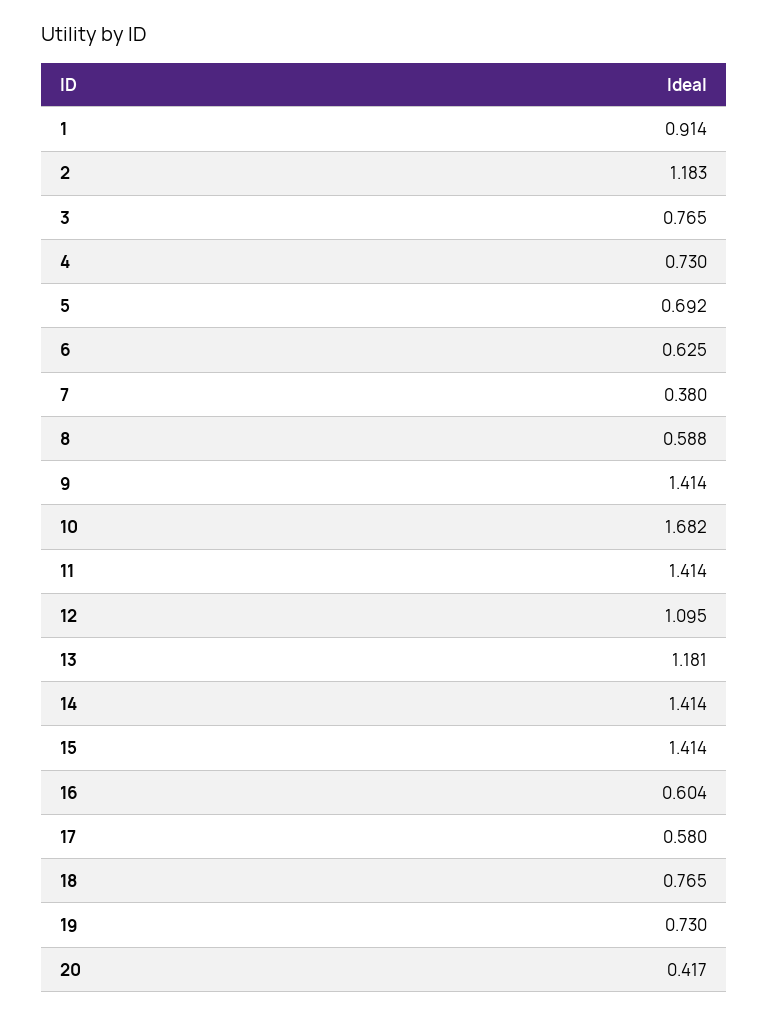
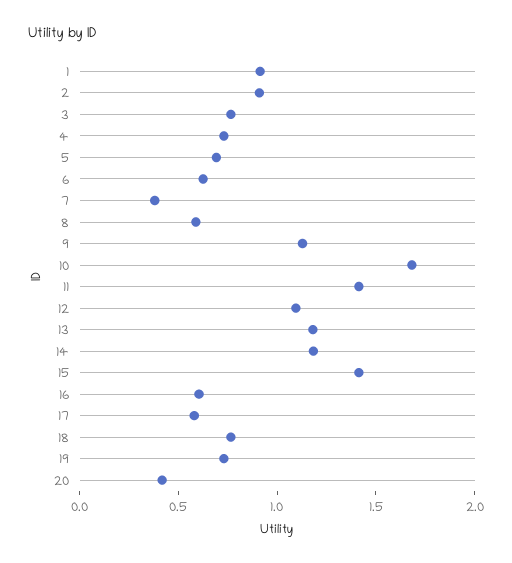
  {
    "1": 0.914,
-   "2": 1.183,
+   "2": 0.9,
    "3": 0.765,
    "4": 0.73,
    "5": 0.692,
    "6": 0.625,
    "7": 0.38,
    "8": 0.588,
-   "9": 1.414,
+   "9": 1.1,
    "10": 1.682,
    "11": 1.414,
    "12": 1.095,
    "13": 1.181,
-   "14": 1.414,
+   "14": 1.2,
    "15": 1.414,
    "16": 0.604,
    "17": 0.58,
    "18": 0.765,
    "19": 0.73,
    "20": 0.417
  }

